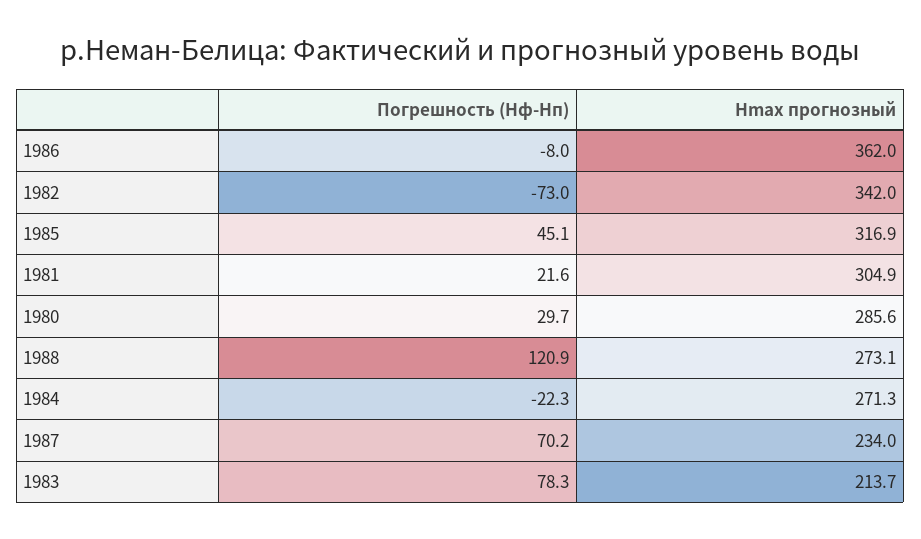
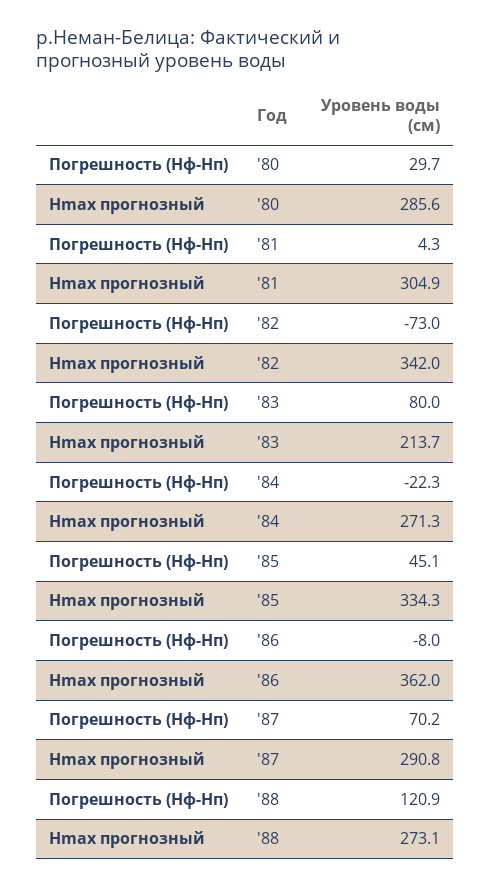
  {
    "Погрешность (Hф-Hп)": {
      "1986": -8,
      "1982": -73,
      "1985": 45.1,
-     "1981": 21.6,
+     "1981": 4.3,
      "1980": 29.7,
      "1988": 120.9,
      "1984": -22.3,
      "1987": 70.2,
-     "1983": 78.3
+     "1983": 80
    },
    "Hmax прогнозный": {
      "1986": 362,
      "1982": 342,
-     "1985": 316.9,
+     "1985": 334.3,
      "1981": 304.9,
      "1980": 285.6,
      "1988": 273.1,
      "1984": 271.3,
-     "1987": 234,
+     "1987": 290.8,
      "1983": 213.7
    }
  }

